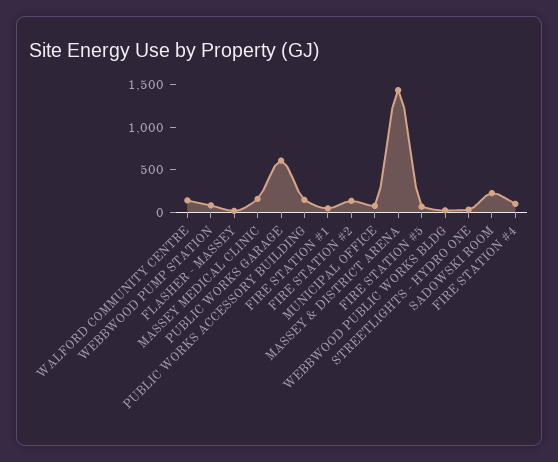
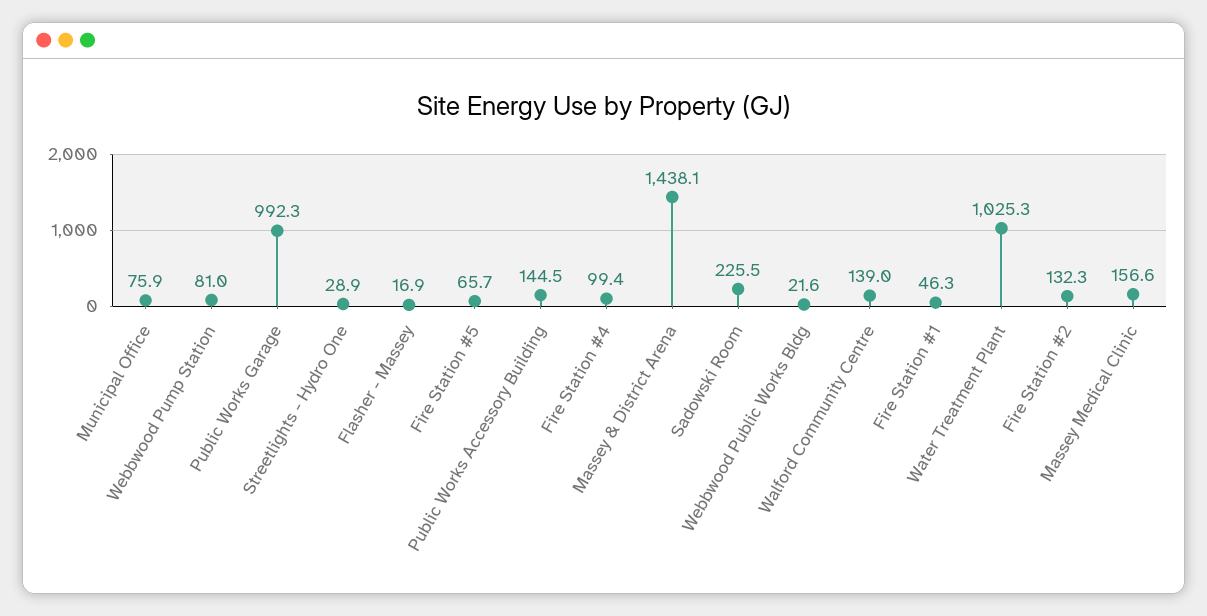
  {
    "WALFORD COMMUNITY CENTRE": 139,
    "WEBBWOOD PUMP STATION": 81,
    "FLASHER - MASSEY": 16.9,
    "MASSEY MEDICAL CLINIC": 156.6,
-   "PUBLIC WORKS GARAGE": 600,
+   "PUBLIC WORKS GARAGE": 992.3,
    "PUBLIC WORKS ACCESSORY BUILDING": 144.5,
    "FIRE STATION #1": 46.3,
    "FIRE STATION #2": 132.3,
    "MUNICIPAL OFFICE": 75.9,
    "MASSEY & DISTRICT ARENA": 1438.1,
    "FIRE STATION #5": 65.7,
    "WEBBWOOD PUBLIC WORKS BLDG": 21.6,
    "STREETLIGHTS - HYDRO ONE": 28.9,
    "SADOWSKI ROOM": 225.5,
-   "FIRE STATION #4": 99.4
+   "FIRE STATION #4": 99.4,
+   "Water Treatment Plant": 1025.3
  }

